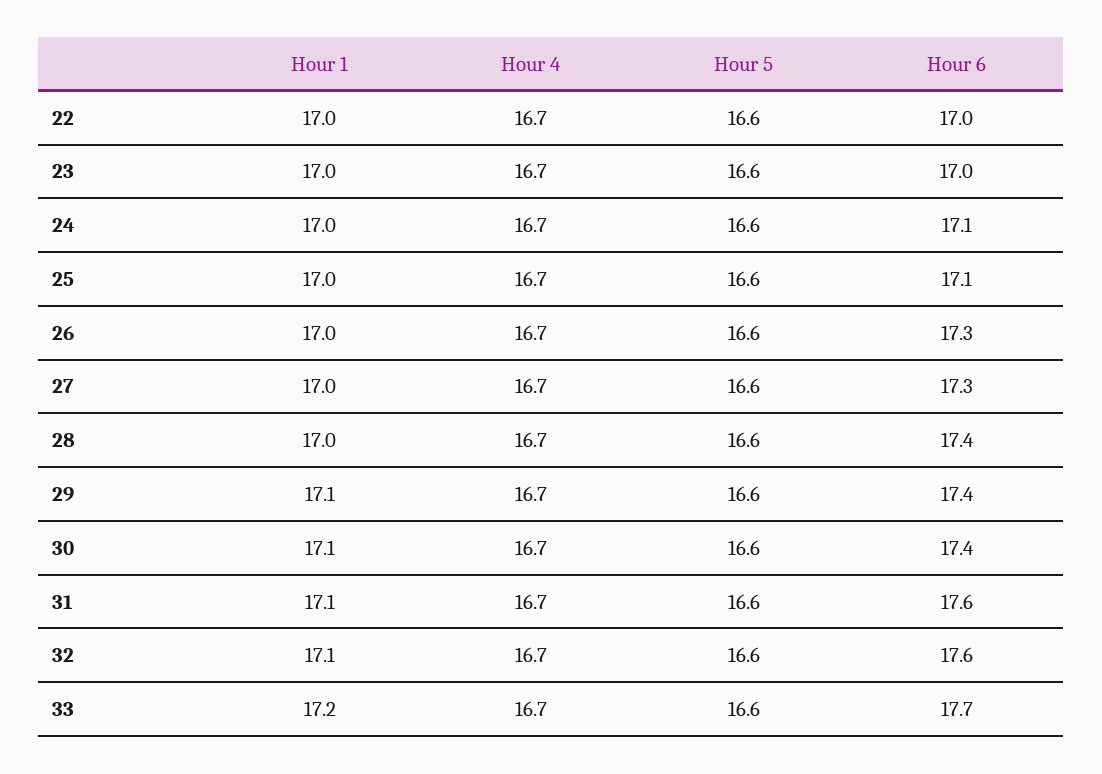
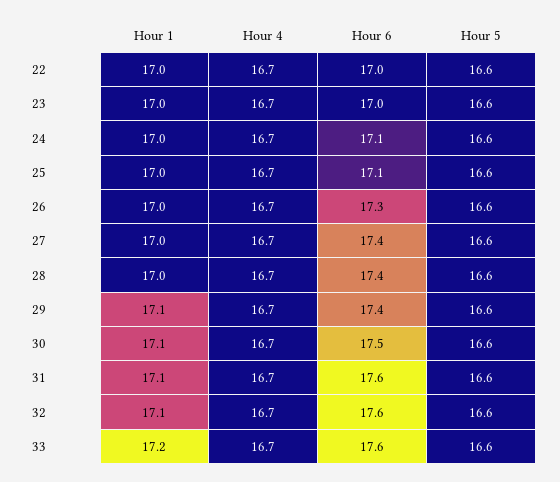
  {
    "Hour 1": {
      "22": 17,
      "23": 17,
      "24": 17,
      "25": 17,
      "26": 17,
      "27": 17,
      "28": 17,
      "29": 17.1,
      "30": 17.1,
      "31": 17.1,
      "32": 17.1,
      "33": 17.2
    },
    "Hour 4": {
      "22": 16.7,
      "23": 16.7,
      "24": 16.7,
      "25": 16.7,
      "26": 16.7,
      "27": 16.7,
      "28": 16.7,
      "29": 16.7,
      "30": 16.7,
      "31": 16.7,
      "32": 16.7,
      "33": 16.7
    },
    "Hour 5": {
      "22": 16.6,
      "23": 16.6,
      "24": 16.6,
      "25": 16.6,
      "26": 16.6,
      "27": 16.6,
      "28": 16.6,
      "29": 16.6,
      "30": 16.6,
      "31": 16.6,
      "32": 16.6,
      "33": 16.6
    },
    "Hour 6": {
      "22": 17,
      "23": 17,
      "24": 17.1,
      "25": 17.1,
      "26": 17.3,
-     "27": 17.3,
+     "27": 17.4,
      "28": 17.4,
      "29": 17.4,
-     "30": 17.4,
+     "30": 17.5,
      "31": 17.6,
      "32": 17.6,
-     "33": 17.7
+     "33": 17.6
    }
  }

